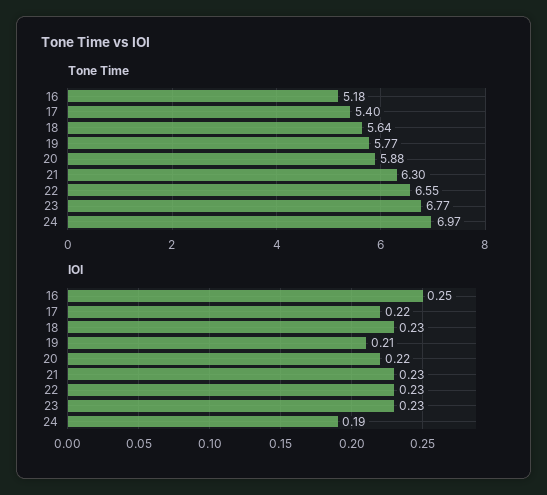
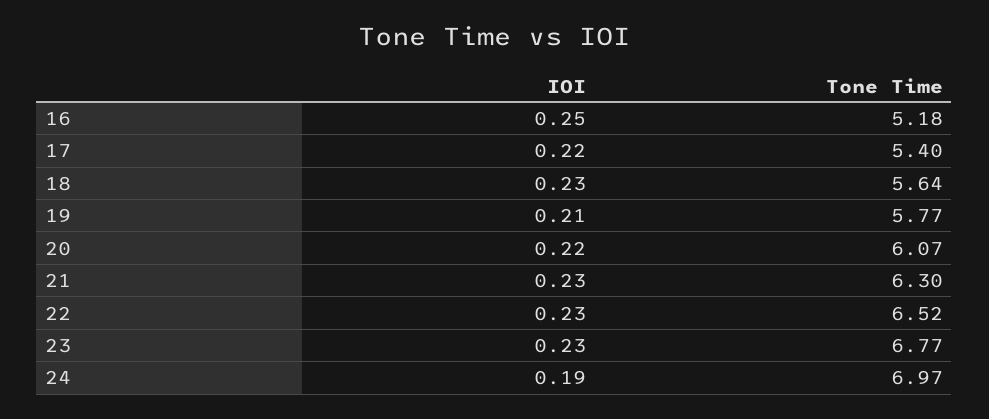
  {
    "Tone Time": {
      "16": 5.18,
      "17": 5.4,
      "18": 5.64,
      "19": 5.77,
-     "20": 5.88,
+     "20": 6.07,
      "21": 6.3,
-     "22": 6.55,
+     "22": 6.52,
      "23": 6.77,
      "24": 6.97
    },
    "IOI": {
      "16": 0.25,
      "17": 0.22,
      "18": 0.23,
      "19": 0.21,
      "20": 0.22,
      "21": 0.23,
      "22": 0.23,
      "23": 0.23,
      "24": 0.19
    }
  }

